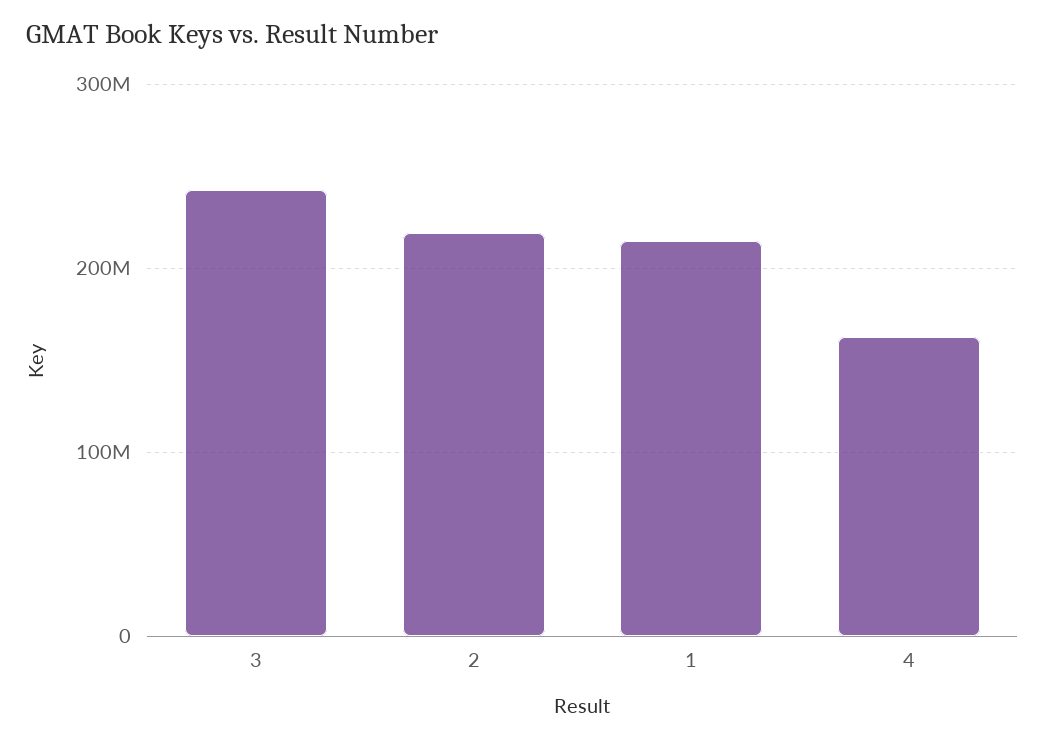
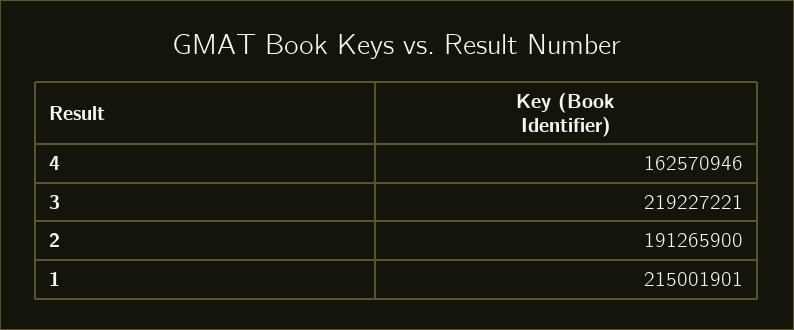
  {
-   "3": 240000000,
+   "3": 219227221,
-   "2": 220000000,
+   "2": 191265900,
    "1": 215001901,
    "4": 162570946
  }

